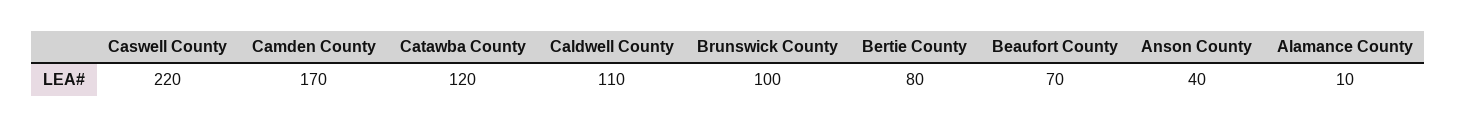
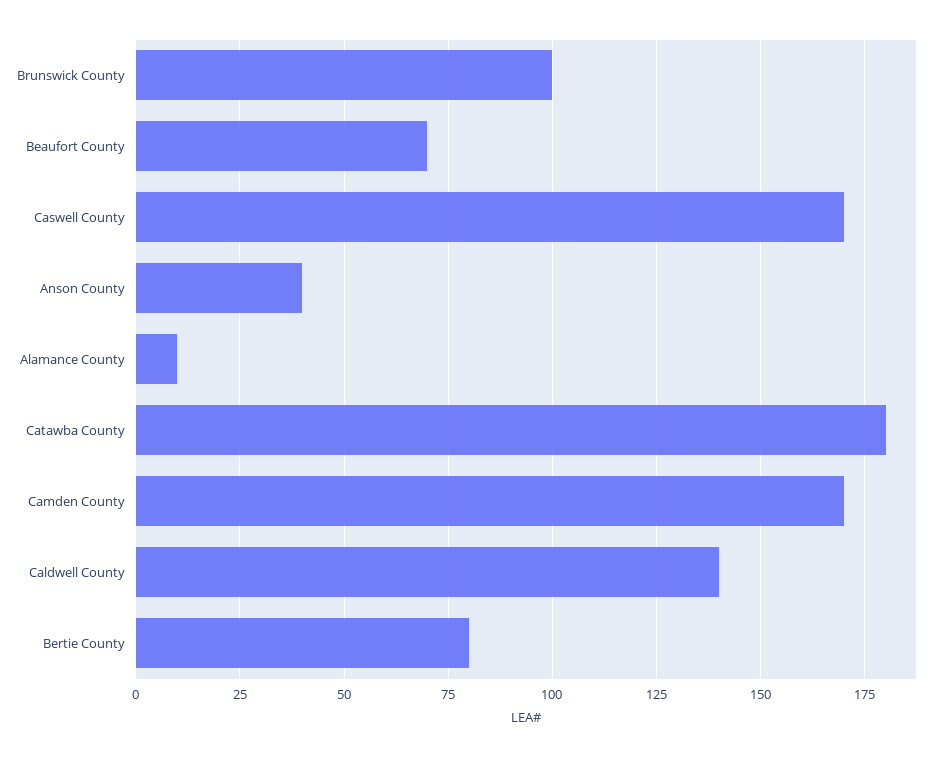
  {
-   "Caswell County": 220,
+   "Caswell County": 170,
    "Camden County": 170,
-   "Catawba County": 120,
+   "Catawba County": 180,
-   "Caldwell County": 110,
+   "Caldwell County": 140,
    "Brunswick County": 100,
    "Bertie County": 80,
    "Beaufort County": 70,
    "Anson County": 40,
    "Alamance County": 10
  }

